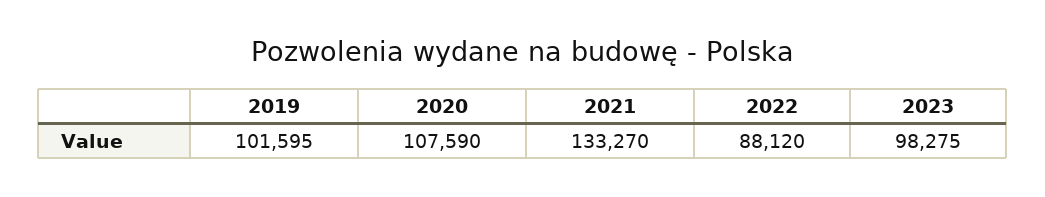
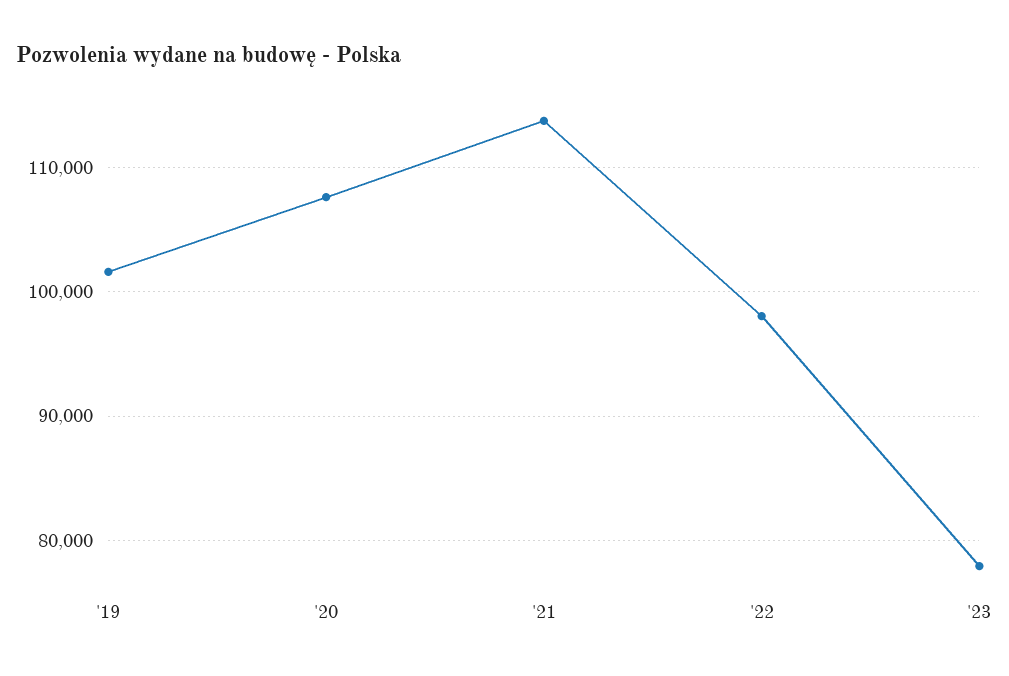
  {
    "2019": 101595,
    "2020": 107590,
-   "2021": 133270,
+   "2021": 114000,
-   "2022": 88120,
+   "2022": 98000,
-   "2023": 98275
+   "2023": 78000
  }

